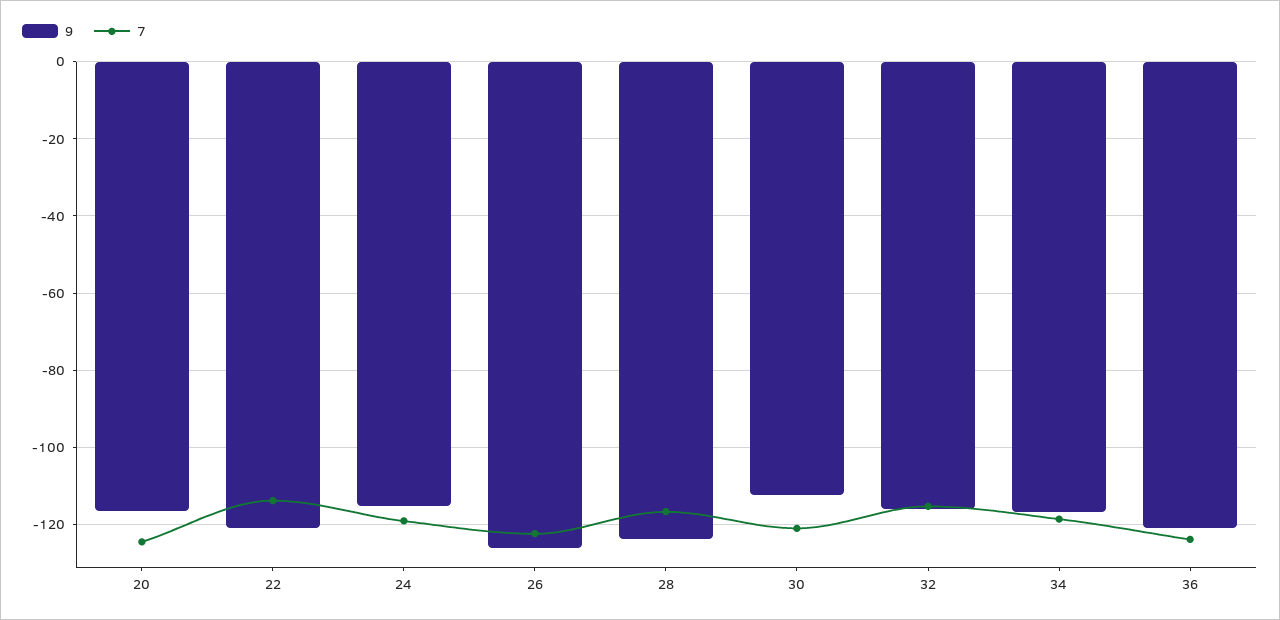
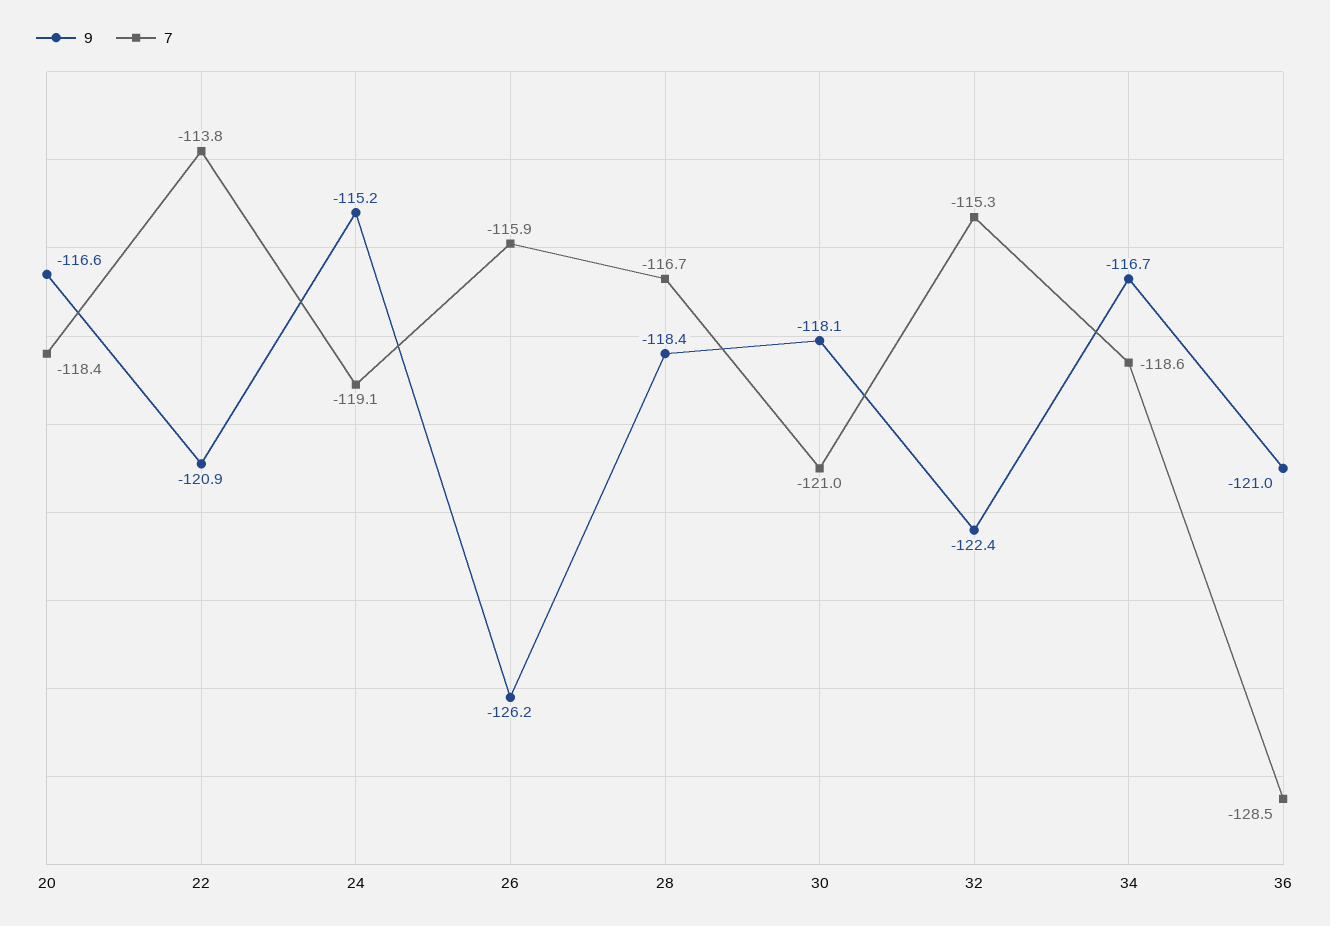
  {
    "9": {
      "20": -116.6,
      "22": -120.9,
      "24": -115.2,
      "26": -126.2,
-     "28": -124,
+     "28": -118.4,
-     "30": -112,
+     "30": -118.1,
-     "32": -116,
+     "32": -122.4,
      "34": -116.7,
      "36": -121
    },
    "7": {
-     "20": -124,
+     "20": -118.4,
      "22": -113.8,
      "24": -119.1,
-     "26": -122,
+     "26": -115.9,
      "28": -116.7,
      "30": -121,
      "32": -115.3,
      "34": -118.6,
-     "36": -124
+     "36": -128.5
    }
  }

